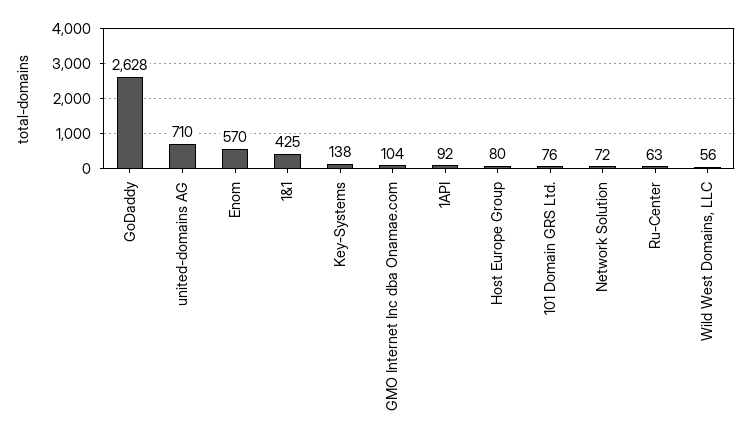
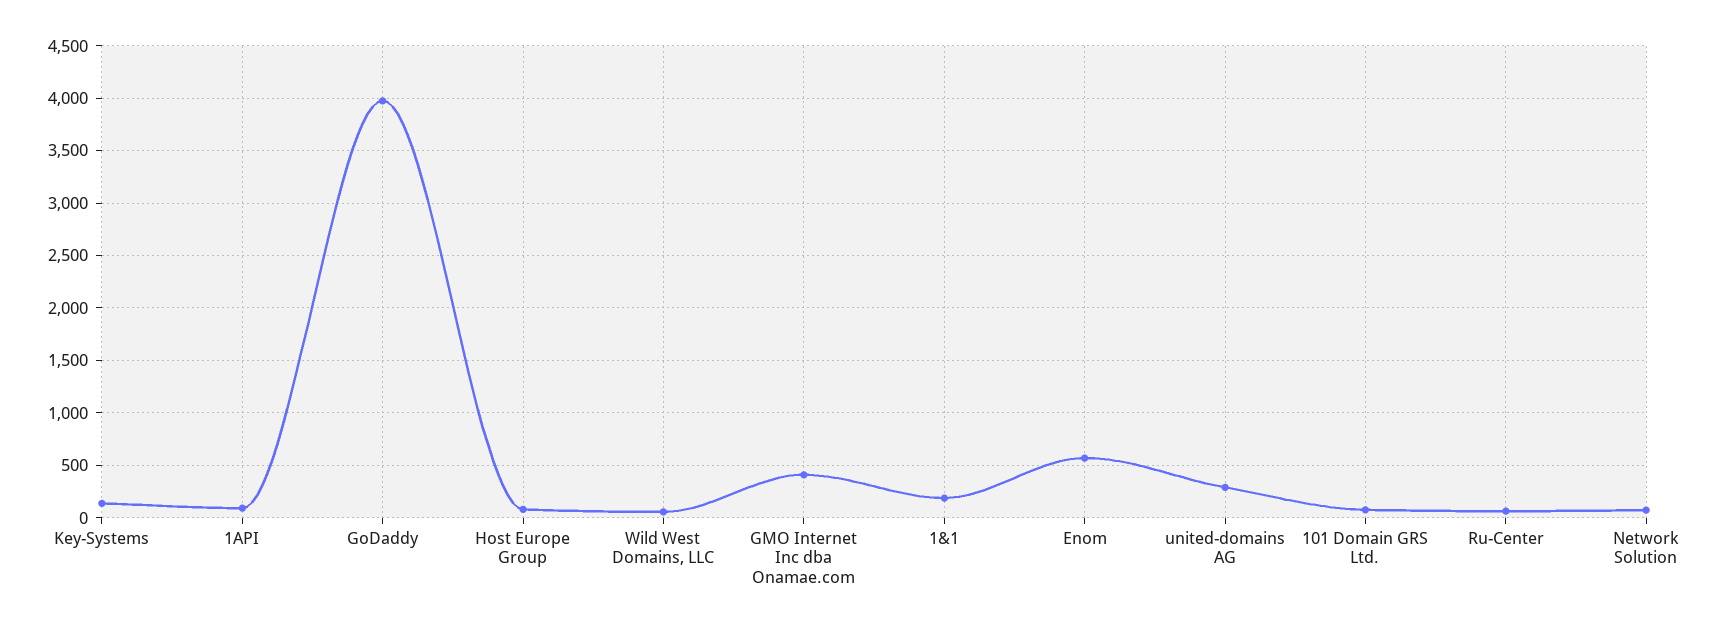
  {
-   "GoDaddy": 2628,
+   "GoDaddy": 4000,
-   "united-domains AG": 710,
+   "united-domains AG": 300,
    "Enom": 570,
-   "1&1": 425,
+   "1&1": 200,
    "Key-Systems": 138,
-   "GMO Internet Inc dba Onamae.com": 104,
+   "GMO Internet Inc dba Onamae.com": 400,
    "1API": 92,
    "Host Europe Group": 80,
    "101 Domain GRS Ltd.": 76,
    "Network Solution": 72,
    "Ru-Center": 63,
    "Wild West Domains, LLC": 56
  }

